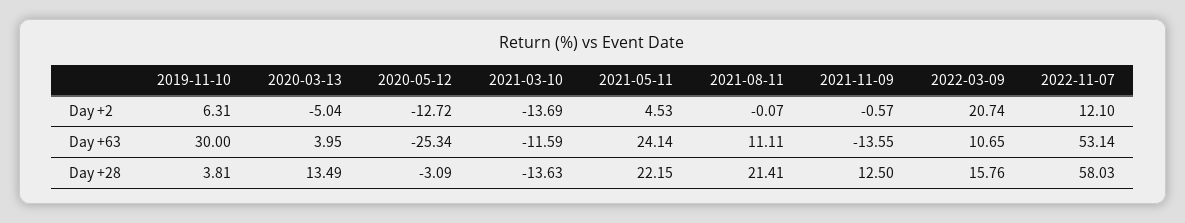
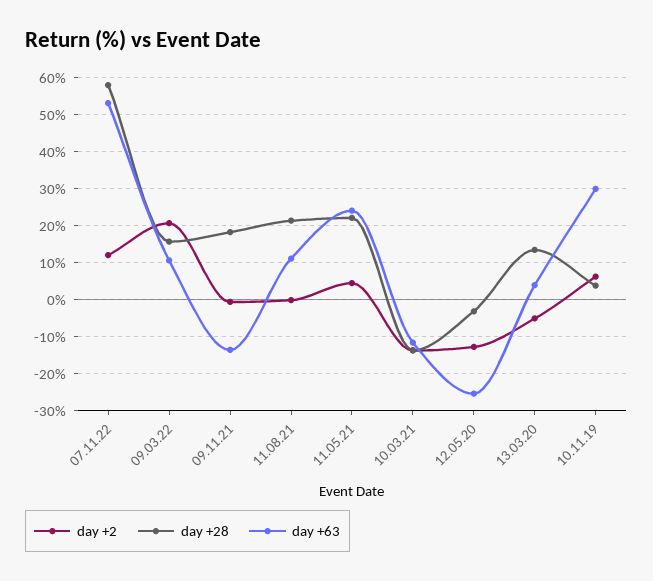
  {
    "Day +2": {
      "2019-11-10": 6.31,
      "2020-03-13": -5.04,
      "2020-05-12": -12.72,
      "2021-03-10": -13.69,
      "2021-05-11": 4.53,
      "2021-08-11": -0.07,
      "2021-11-09": -0.57,
      "2022-03-09": 20.74,
      "2022-11-07": 12.1
    },
    "Day +63": {
      "2019-11-10": 30,
      "2020-03-13": 3.95,
      "2020-05-12": -25.34,
      "2021-03-10": -11.59,
      "2021-05-11": 24.14,
      "2021-08-11": 11.11,
      "2021-11-09": -13.55,
      "2022-03-09": 10.65,
      "2022-11-07": 53.14
    },
    "Day +28": {
      "2019-11-10": 3.81,
      "2020-03-13": 13.49,
      "2020-05-12": -3.09,
      "2021-03-10": -13.63,
      "2021-05-11": 22.15,
      "2021-08-11": 21.41,
-     "2021-11-09": 12.5,
+     "2021-11-09": 18,
      "2022-03-09": 15.76,
      "2022-11-07": 58.03
    }
  }

